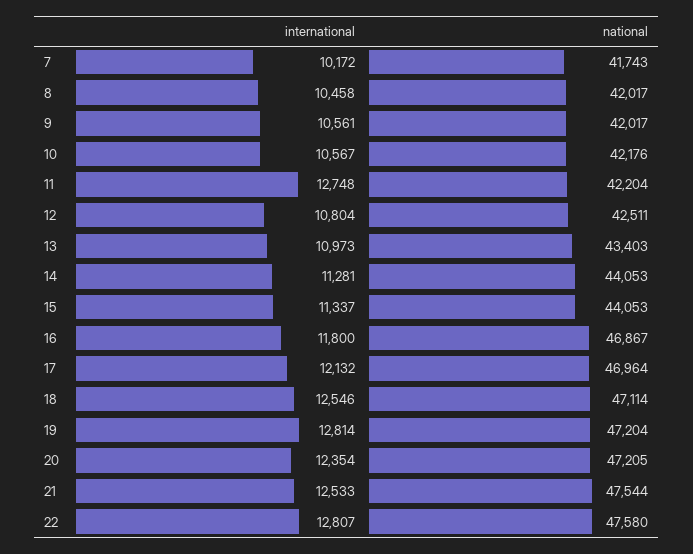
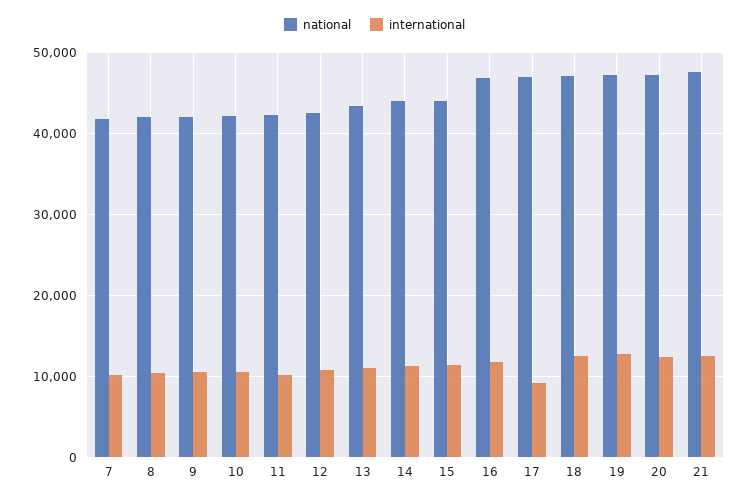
  {
    "international": {
      "7": 10172,
      "8": 10458,
      "9": 10561,
      "10": 10567,
-     "11": 12748,
+     "11": 10000,
      "12": 10804,
      "13": 10973,
      "14": 11281,
      "15": 11337,
      "16": 11800,
-     "17": 12132,
+     "17": 9000,
      "18": 12546,
      "19": 12814,
      "20": 12354,
-     "21": 12533,
+     "21": 12533
-     "22": 12807
    },
    "national": {
      "7": 41743,
      "8": 42017,
      "9": 42017,
      "10": 42176,
      "11": 42204,
      "12": 42511,
      "13": 43403,
      "14": 44053,
      "15": 44053,
      "16": 46867,
      "17": 46964,
      "18": 47114,
      "19": 47204,
      "20": 47205,
-     "21": 47544,
+     "21": 47544
-     "22": 47580
    }
  }

